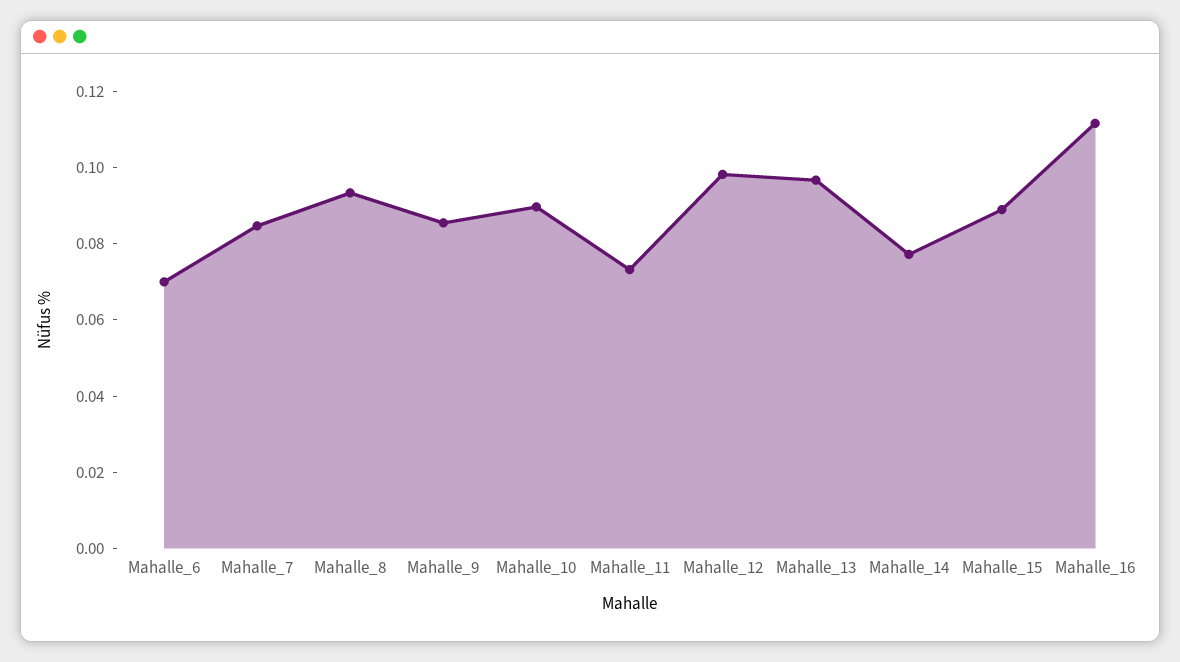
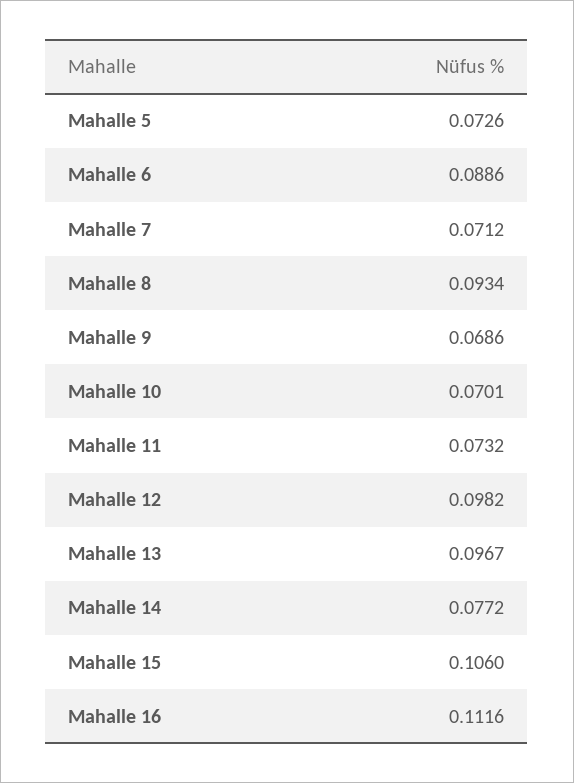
  {
-   "Mahalle_6": 0.07,
+   "Mahalle_6": 0.0886,
-   "Mahalle_7": 0.085,
+   "Mahalle_7": 0.0712,
    "Mahalle_8": 0.0934,
-   "Mahalle_9": 0.085,
+   "Mahalle_9": 0.0686,
-   "Mahalle_10": 0.09,
+   "Mahalle_10": 0.0701,
    "Mahalle_11": 0.0732,
    "Mahalle_12": 0.0982,
    "Mahalle_13": 0.0967,
    "Mahalle_14": 0.0772,
-   "Mahalle_15": 0.09,
+   "Mahalle_15": 0.106,
-   "Mahalle_16": 0.1116
+   "Mahalle_16": 0.1116,
+   "Mahalle 5": 0.0726
  }

